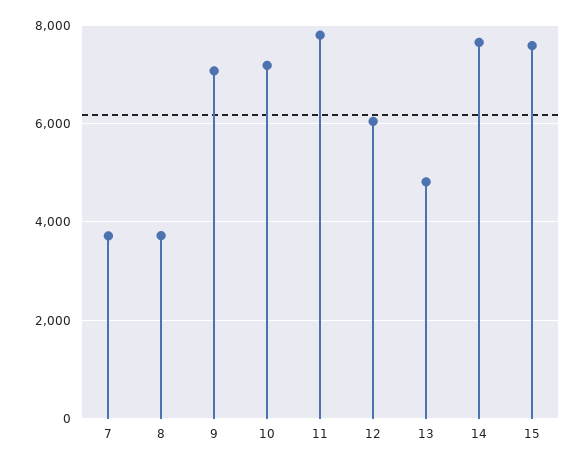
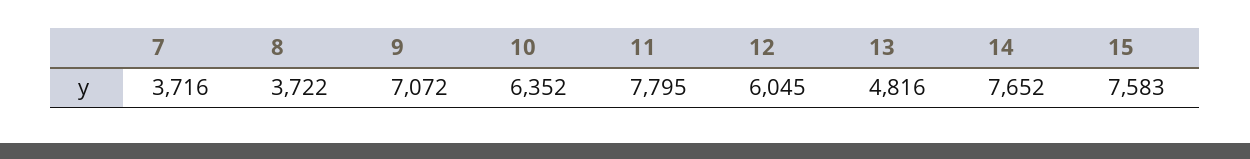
  {
    "7": 3716,
    "8": 3722,
    "9": 7072,
-   "10": 7200,
+   "10": 6352,
    "11": 7795,
    "12": 6045,
    "13": 4816,
    "14": 7652,
    "15": 7583
  }

